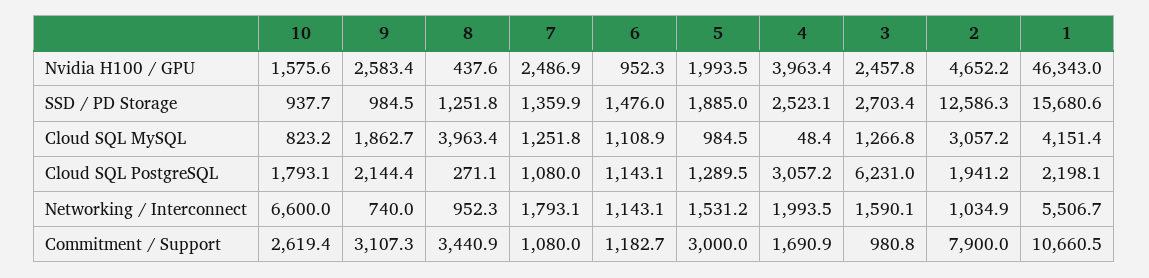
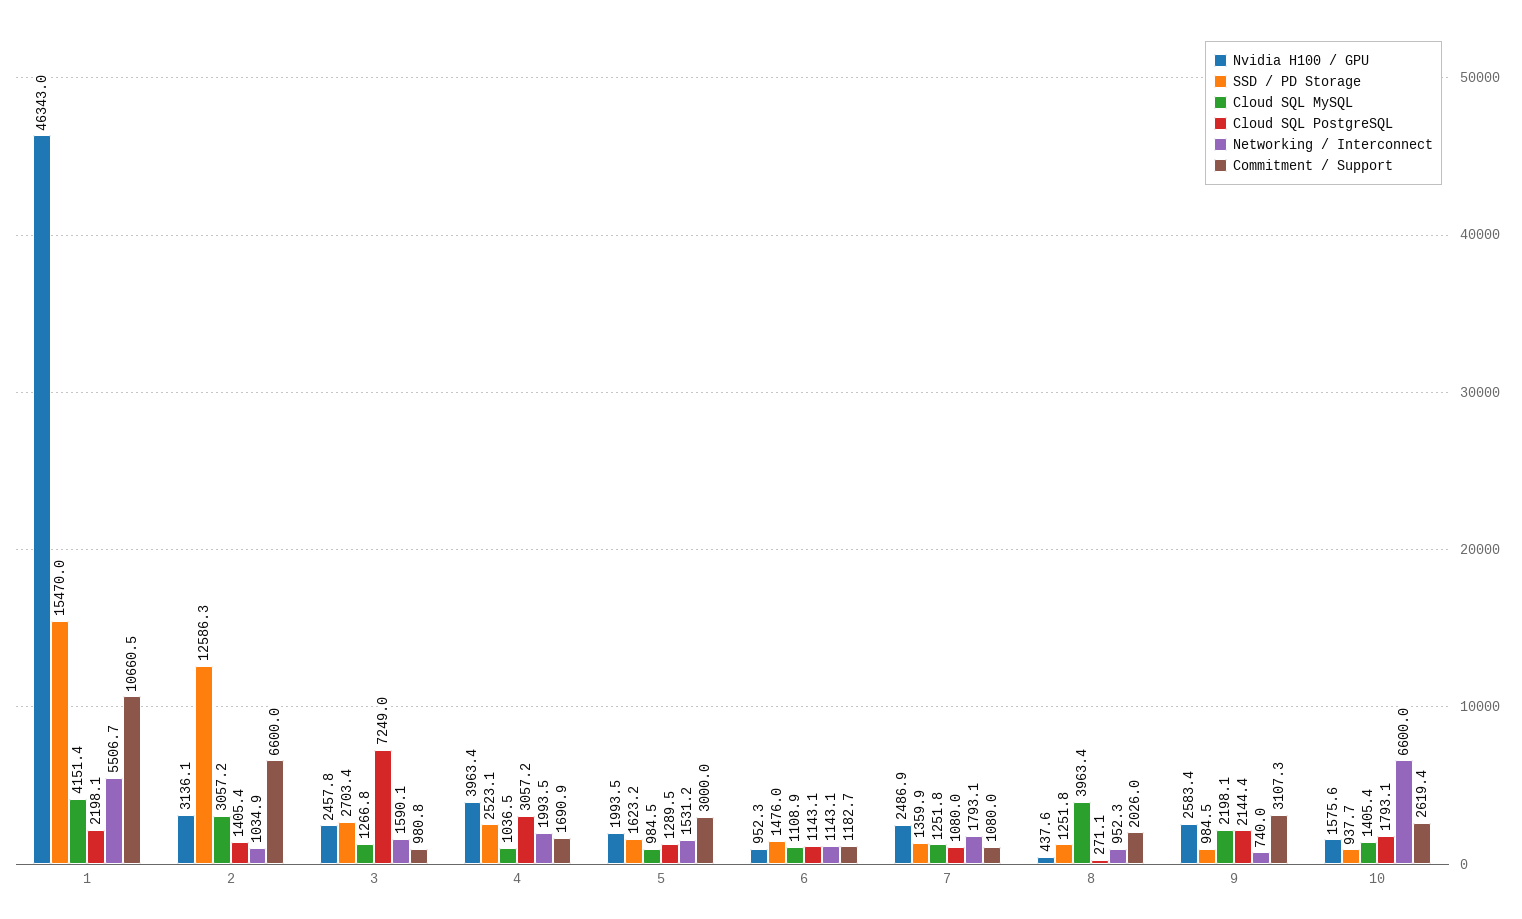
  {
    "Nvidia H100 / GPU": {
      "10": 1575.6,
      "9": 2583.4,
      "8": 437.6,
      "7": 2486.9,
      "6": 952.3,
      "5": 1993.5,
      "4": 3963.4,
      "3": 2457.8,
-     "2": 4652.2,
+     "2": 3136.1,
      "1": 46343
    },
    "SSD / PD Storage": {
      "10": 937.7,
      "9": 984.5,
      "8": 1251.8,
      "7": 1359.9,
      "6": 1476,
-     "5": 1885,
+     "5": 1623.2,
      "4": 2523.1,
      "3": 2703.4,
      "2": 12586.3,
-     "1": 15680.6
+     "1": 15470
    },
    "Cloud SQL MySQL": {
-     "10": 823.2,
+     "10": 1405.4,
-     "9": 1862.7,
+     "9": 2198.1,
      "8": 3963.4,
      "7": 1251.8,
      "6": 1108.9,
      "5": 984.5,
-     "4": 48.4,
+     "4": 1036.5,
      "3": 1266.8,
      "2": 3057.2,
      "1": 4151.4
    },
    "Cloud SQL PostgreSQL": {
      "10": 1793.1,
      "9": 2144.4,
      "8": 271.1,
      "7": 1080,
      "6": 1143.1,
      "5": 1289.5,
      "4": 3057.2,
-     "3": 6231,
+     "3": 7249,
-     "2": 1941.2,
+     "2": 1405.4,
      "1": 2198.1
    },
    "Networking / Interconnect": {
      "10": 6600,
      "9": 740,
      "8": 952.3,
      "7": 1793.1,
      "6": 1143.1,
      "5": 1531.2,
      "4": 1993.5,
      "3": 1590.1,
      "2": 1034.9,
      "1": 5506.7
    },
    "Commitment / Support": {
      "10": 2619.4,
      "9": 3107.3,
-     "8": 3440.9,
+     "8": 2026,
      "7": 1080,
      "6": 1182.7,
      "5": 3000,
      "4": 1690.9,
      "3": 980.8,
-     "2": 7900,
+     "2": 6600,
      "1": 10660.5
    }
  }

